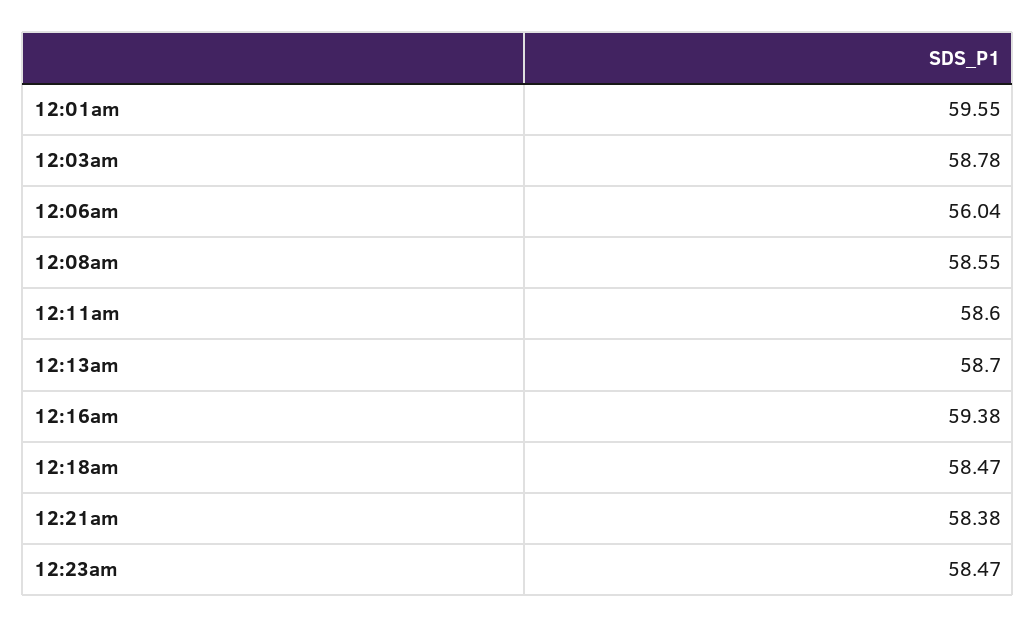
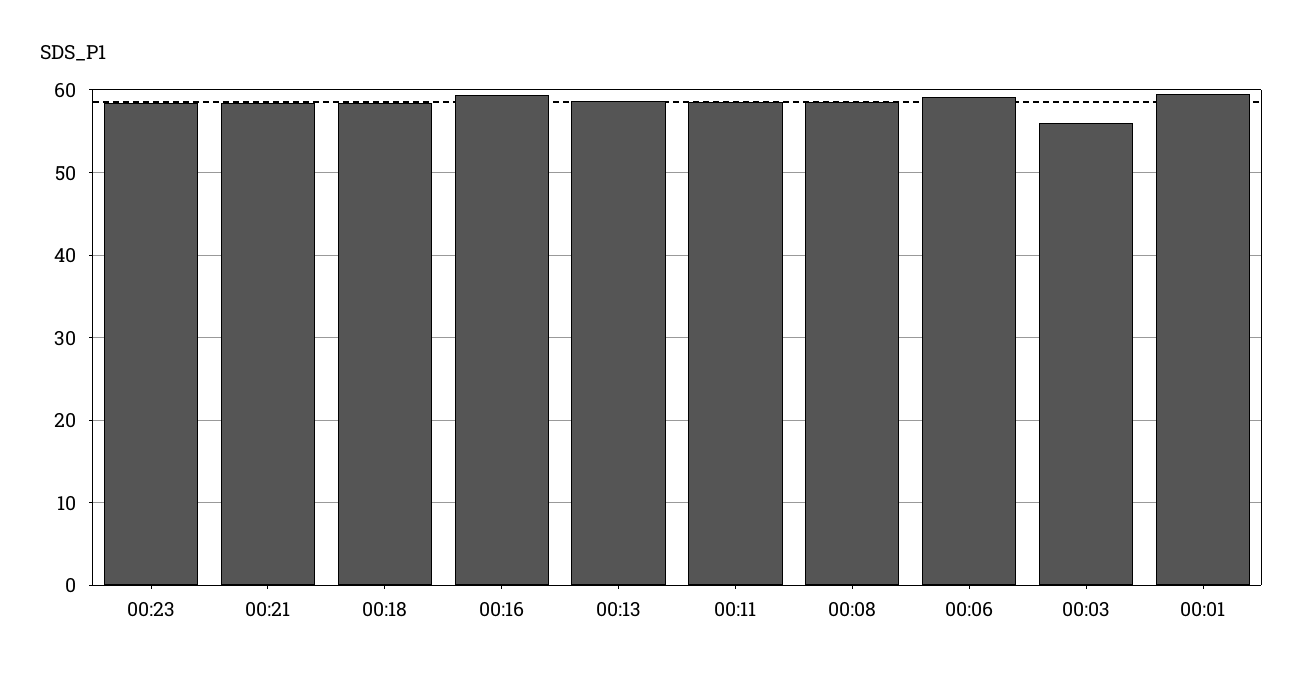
  {
    "12:01am": 59.55,
-   "12:03am": 58.78,
+   "12:03am": 56,
-   "12:06am": 56.04,
+   "12:06am": 59,
    "12:08am": 58.55,
    "12:11am": 58.6,
    "12:13am": 58.7,
    "12:16am": 59.38,
    "12:18am": 58.47,
    "12:21am": 58.38,
    "12:23am": 58.47
  }

